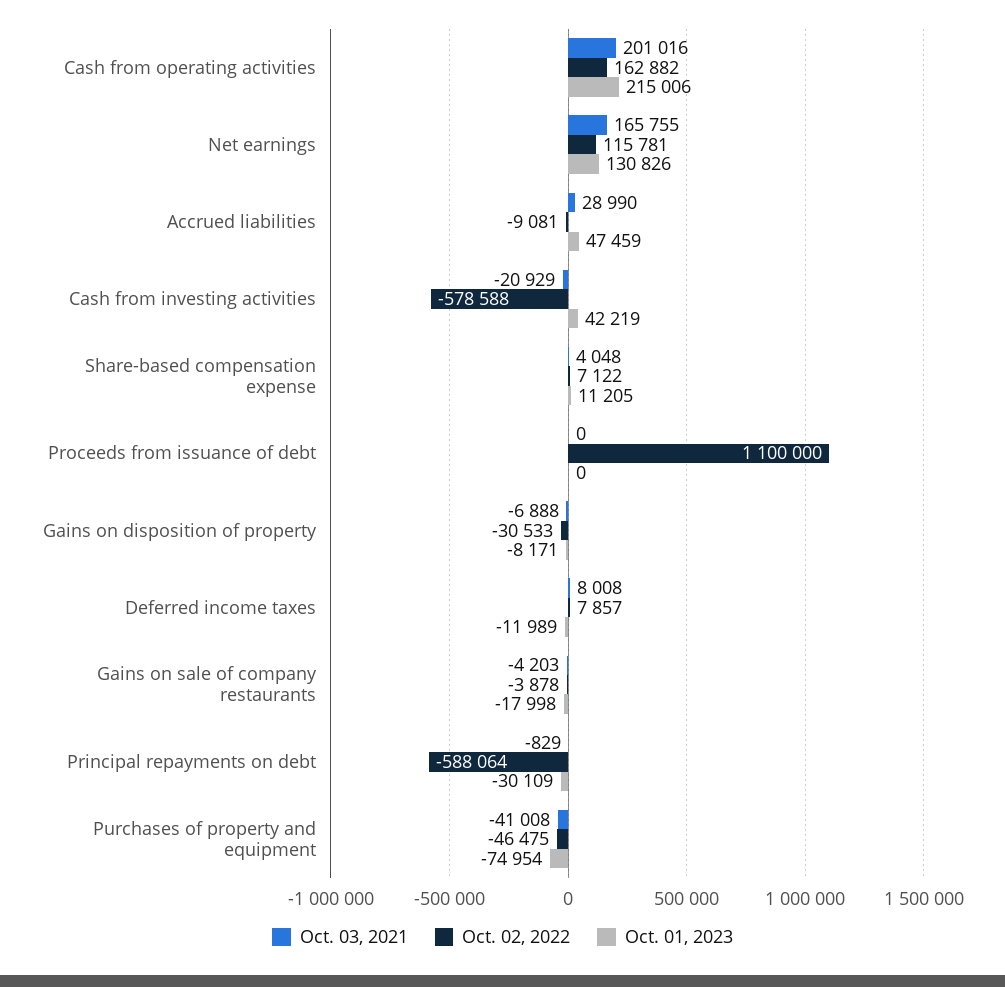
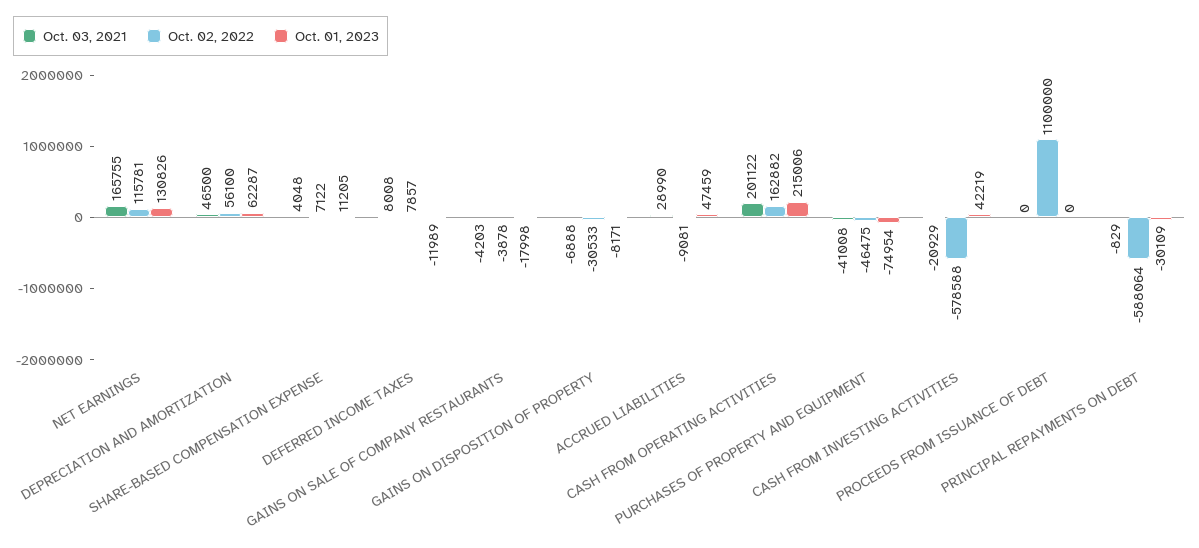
  {
    "Oct. 03, 2021": {
-     "Cash from operating activities": 201016,
+     "Cash from operating activities": 201122,
      "Net earnings": 165755,
      "Accrued liabilities": 28990,
      "Cash from investing activities": -20929,
      "Share-based compensation expense": 4048,
      "Proceeds from issuance of debt": 0,
      "Gains on disposition of property": -6888,
      "Deferred income taxes": 8008,
      "Gains on sale of company restaurants": -4203,
      "Principal repayments on debt": -829,
-     "Purchases of property and equipment": -41008
+     "Purchases of property and equipment": -41008,
+     "DEPRECIATION AND AMORTIZATION": 46500
    },
    "Oct. 02, 2022": {
      "Cash from operating activities": 162882,
      "Net earnings": 115781,
      "Accrued liabilities": -9081,
      "Cash from investing activities": -578588,
      "Share-based compensation expense": 7122,
      "Proceeds from issuance of debt": 1100000,
      "Gains on disposition of property": -30533,
      "Deferred income taxes": 7857,
      "Gains on sale of company restaurants": -3878,
      "Principal repayments on debt": -588064,
-     "Purchases of property and equipment": -46475
+     "Purchases of property and equipment": -46475,
+     "DEPRECIATION AND AMORTIZATION": 56100
    },
    "Oct. 01, 2023": {
      "Cash from operating activities": 215006,
      "Net earnings": 130826,
      "Accrued liabilities": 47459,
      "Cash from investing activities": 42219,
      "Share-based compensation expense": 11205,
      "Proceeds from issuance of debt": 0,
      "Gains on disposition of property": -8171,
      "Deferred income taxes": -11989,
      "Gains on sale of company restaurants": -17998,
      "Principal repayments on debt": -30109,
-     "Purchases of property and equipment": -74954
+     "Purchases of property and equipment": -74954,
+     "DEPRECIATION AND AMORTIZATION": 62287
    }
  }

